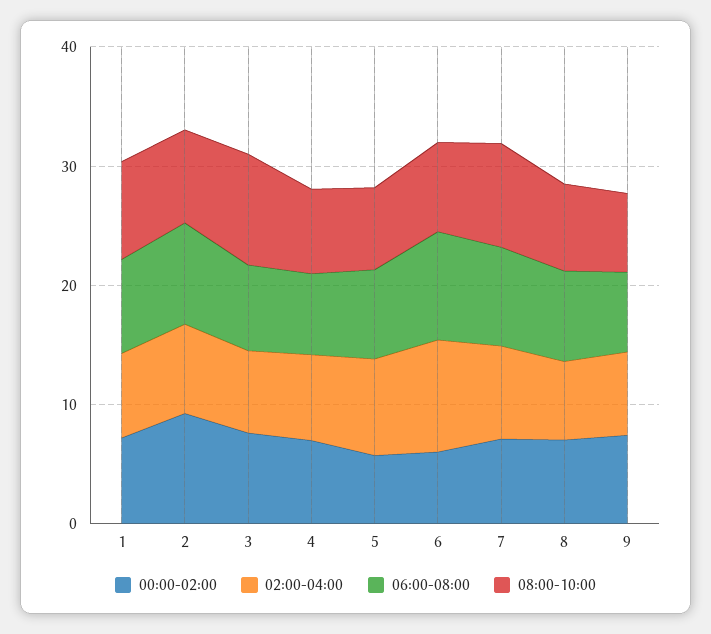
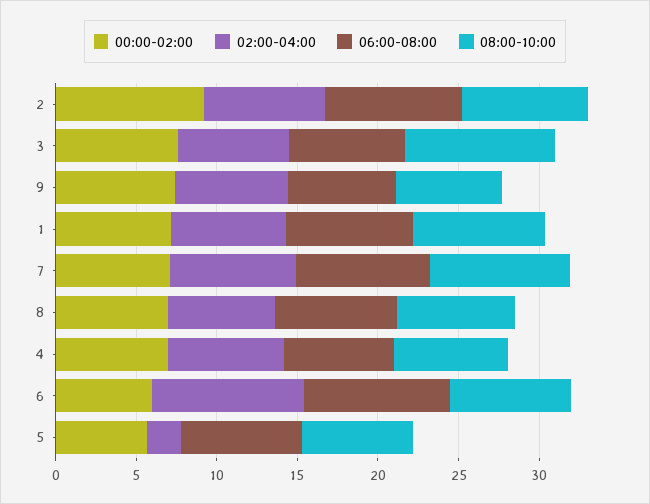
  {
    "00:00-02:00": {
      "1": 7,
      "2": 9,
      "3": 8,
      "4": 7,
      "5": 6,
      "6": 6,
      "7": 7,
      "8": 7,
      "9": 7
    },
    "02:00-04:00": {
      "1": 7,
      "2": 8,
      "3": 7,
      "4": 7,
-     "5": 8,
+     "5": 2,
      "6": 9,
      "7": 8,
      "8": 7,
      "9": 7
    },
    "06:00-08:00": {
      "1": 8,
      "2": 9,
      "3": 7,
      "4": 7,
      "5": 8,
      "6": 9,
      "7": 8,
      "8": 8,
      "9": 7
    },
    "08:00-10:00": {
      "1": 8,
      "2": 8,
      "3": 9,
      "4": 7,
      "5": 7,
      "6": 8,
      "7": 9,
      "8": 7,
      "9": 7
    }
  }

